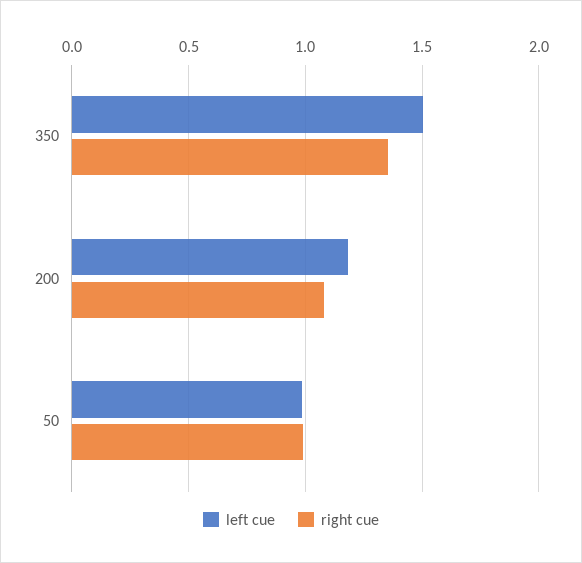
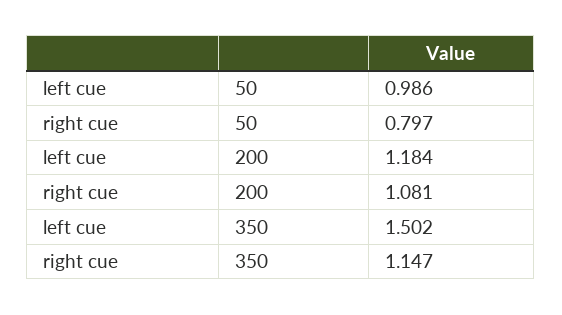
  {
    "left cue": {
      "350": 1.502,
      "200": 1.184,
      "50": 0.986
    },
    "right cue": {
-     "350": 1.35,
+     "350": 1.147,
      "200": 1.081,
-     "50": 1
+     "50": 0.797
    }
  }

